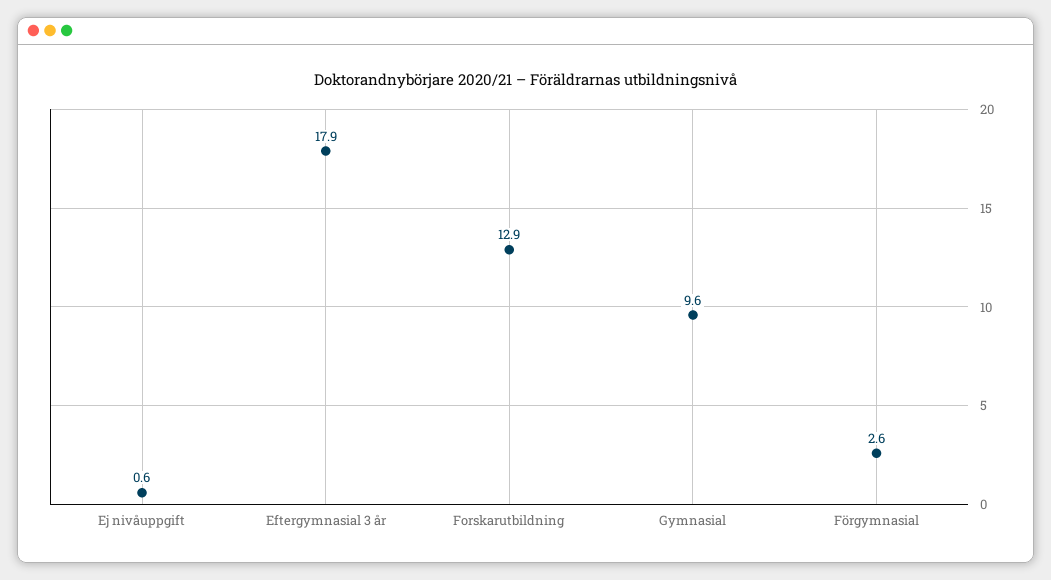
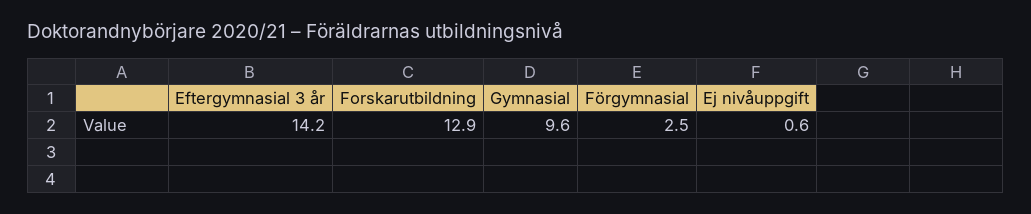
  {
    "Ej nivåuppgift": 0.6,
-   "Eftergymnasial 3 år": 17.9,
+   "Eftergymnasial 3 år": 14.2,
    "Forskarutbildning": 12.9,
    "Gymnasial": 9.6,
-   "Förgymnasial": 2.6
+   "Förgymnasial": 2.5
  }

